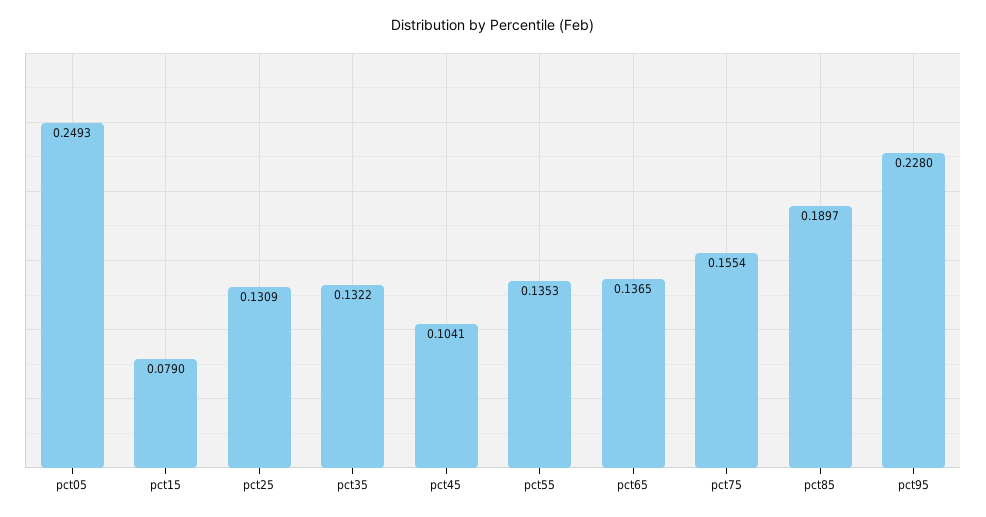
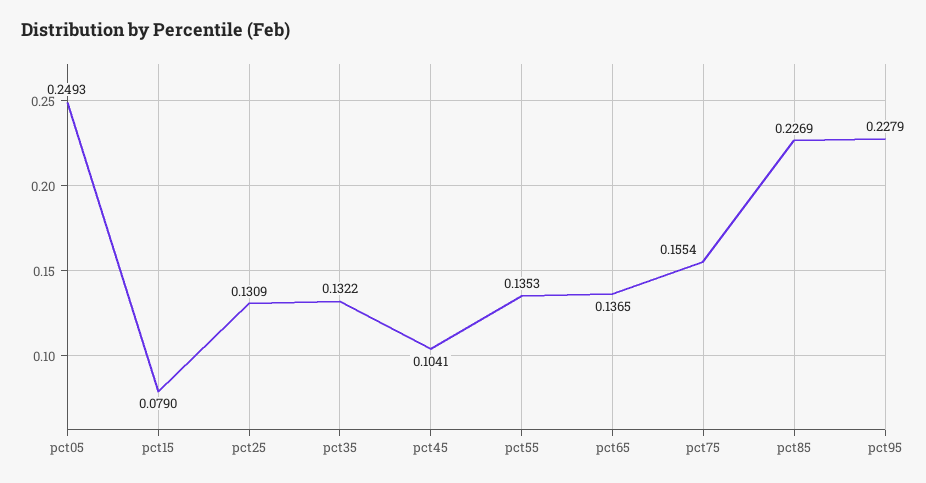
  {
    "pct05": 0.2493,
    "pct15": 0.079,
    "pct25": 0.1309,
    "pct35": 0.1322,
    "pct45": 0.1041,
    "pct55": 0.1353,
    "pct65": 0.1365,
    "pct75": 0.1554,
-   "pct85": 0.1897,
+   "pct85": 0.2269,
-   "pct95": 0.228
+   "pct95": 0.2279
  }

